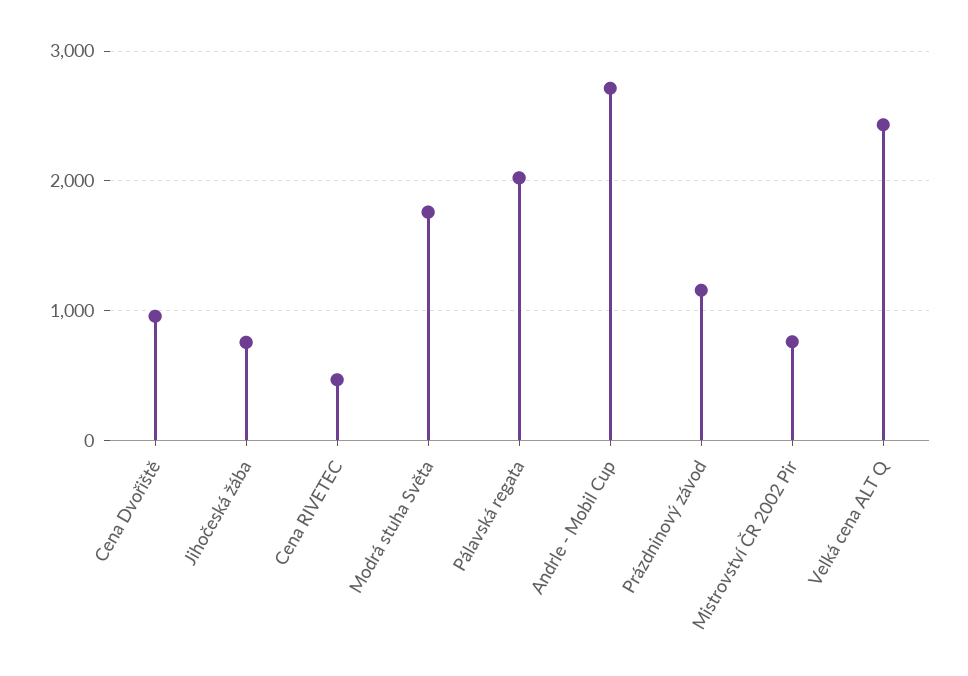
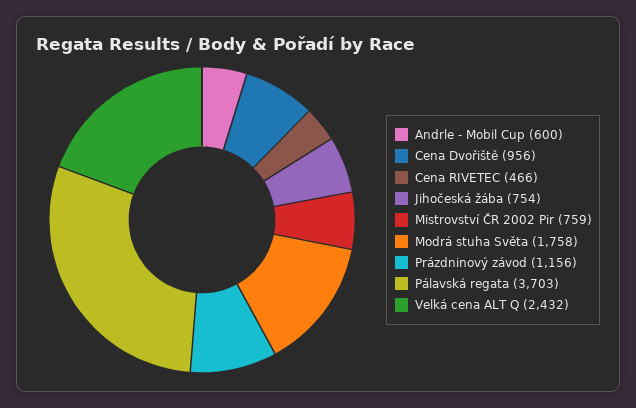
  {
    "Cena Dvořiště": 956,
    "Jihočeská žába": 754,
    "Cena RIVETEC": 466,
    "Modrá stuha Světa": 1758,
-   "Pálavská regata": 2000,
+   "Pálavská regata": 3703,
-   "Andrle - Mobil Cup": 2700,
+   "Andrle - Mobil Cup": 600,
    "Prázdninový závod": 1156,
    "Mistrovství ČR 2002 Pir": 759,
    "Velká cena ALT Q": 2432
  }

